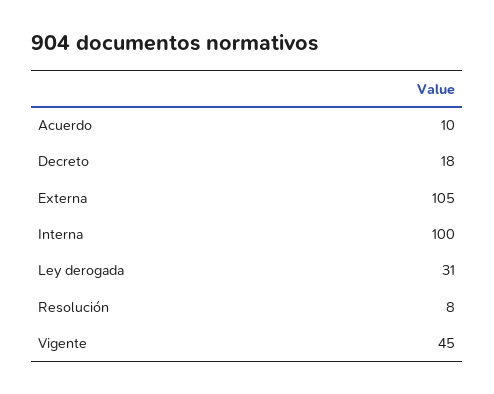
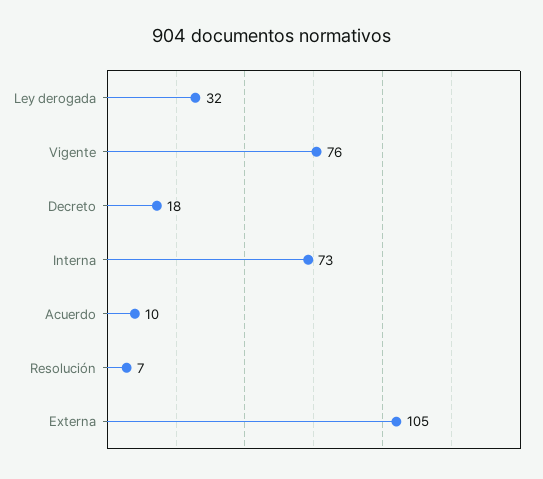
  {
    "Acuerdo": 10,
    "Decreto": 18,
    "Externa": 105,
-   "Interna": 100,
+   "Interna": 73,
-   "Ley derogada": 31,
+   "Ley derogada": 32,
-   "Resolución": 8,
+   "Resolución": 7,
-   "Vigente": 45
+   "Vigente": 76
  }

